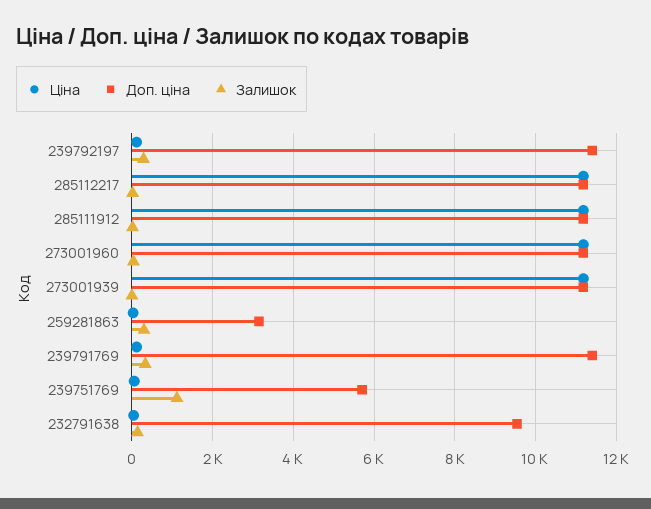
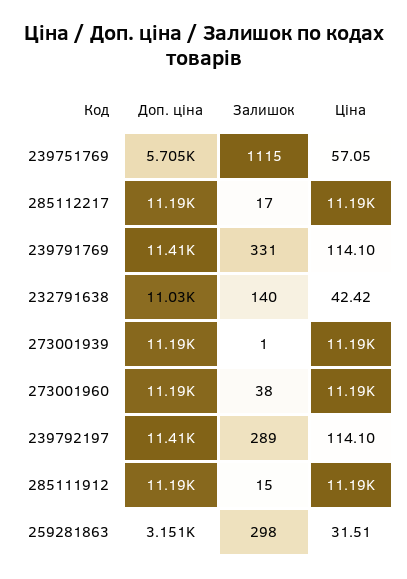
  {
    "Ціна": {
      "239792197": 114.1,
      "285112217": 11190,
      "285111912": 11190,
      "273001960": 11190,
      "273001939": 11190,
      "259281863": 31.51,
      "239791769": 114.1,
      "239751769": 57.05,
      "232791638": 42.42
    },
    "Доп. ціна": {
      "239792197": 11410,
      "285112217": 11190,
      "285111912": 11190,
      "273001960": 11190,
      "273001939": 11190,
      "259281863": 3151,
      "239791769": 11410,
      "239751769": 5705,
-     "232791638": 9600
+     "232791638": 11030
    },
    "Залишок": {
      "239792197": 289,
      "285112217": 17,
      "285111912": 15,
      "273001960": 38,
      "273001939": 1,
      "259281863": 298,
      "239791769": 331,
      "239751769": 1115,
      "232791638": 140
    }
  }

